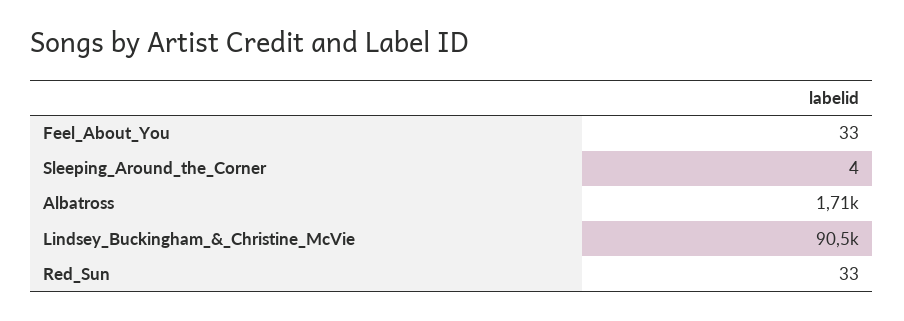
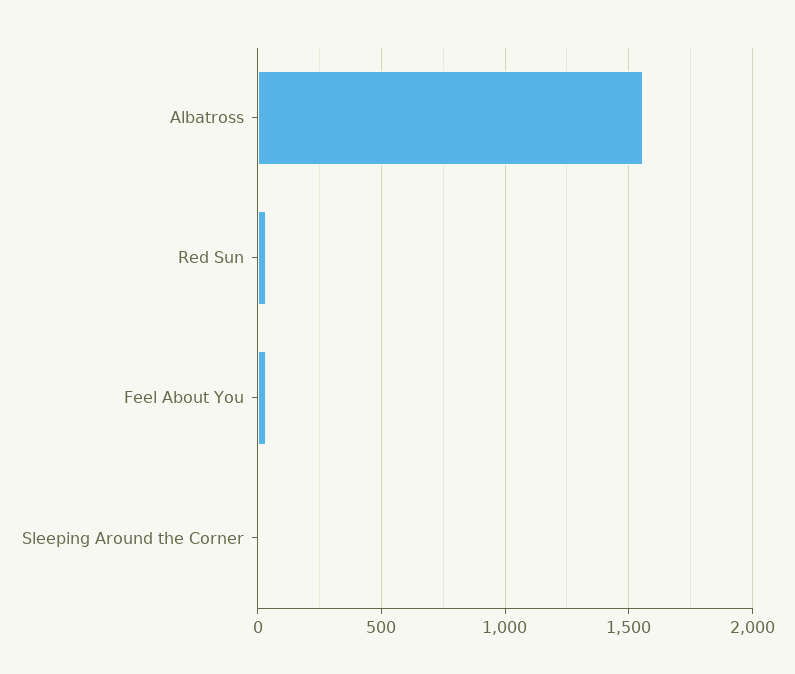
  {
    "Feel_About_You": 33,
    "Sleeping_Around_the_Corner": 4,
-   "Albatross": 1710,
+   "Albatross": 1550,
-   "Lindsey_Buckingham_&_Christine_McVie": 90500,
    "Red_Sun": 33
  }

